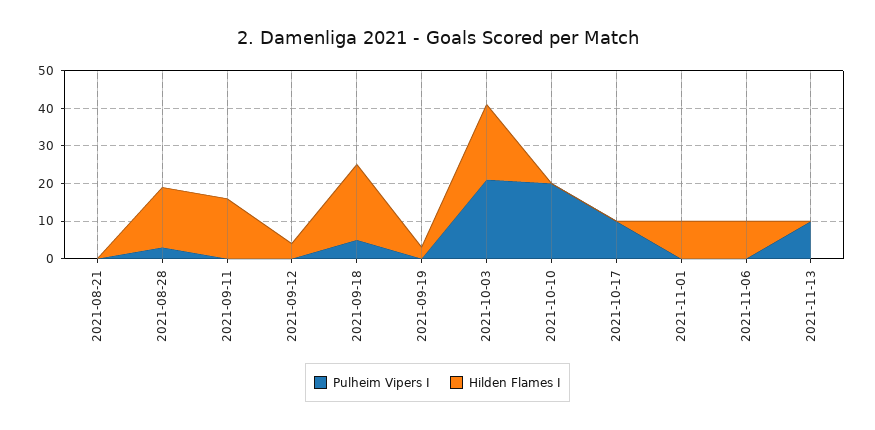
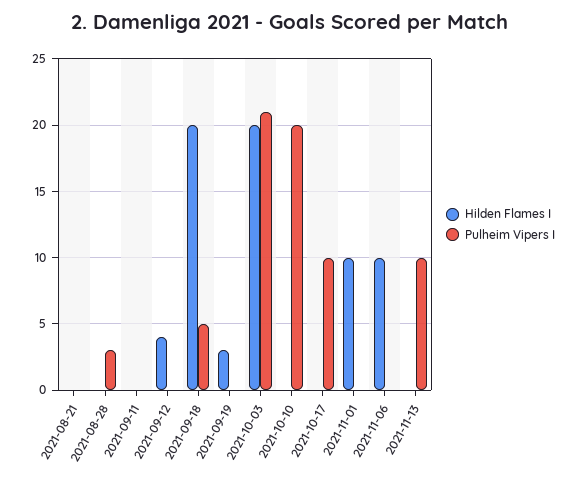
  {
    "Pulheim Vipers I": {
      "2021-08-21": 0,
      "2021-08-28": 3,
      "2021-09-11": 0,
      "2021-09-12": 0,
      "2021-09-18": 5,
      "2021-09-19": 0,
      "2021-10-03": 21,
      "2021-10-10": 20,
      "2021-10-17": 10,
      "2021-11-01": 0,
      "2021-11-06": 0,
      "2021-11-13": 10
    },
    "Hilden Flames I": {
      "2021-08-21": 0,
-     "2021-08-28": 15,
+     "2021-08-28": 0,
-     "2021-09-11": 15,
+     "2021-09-11": 0,
      "2021-09-12": 4,
      "2021-09-18": 20,
      "2021-09-19": 3,
      "2021-10-03": 20,
      "2021-10-10": 0,
      "2021-10-17": 0,
      "2021-11-01": 10,
      "2021-11-06": 10,
      "2021-11-13": 0
    }
  }

